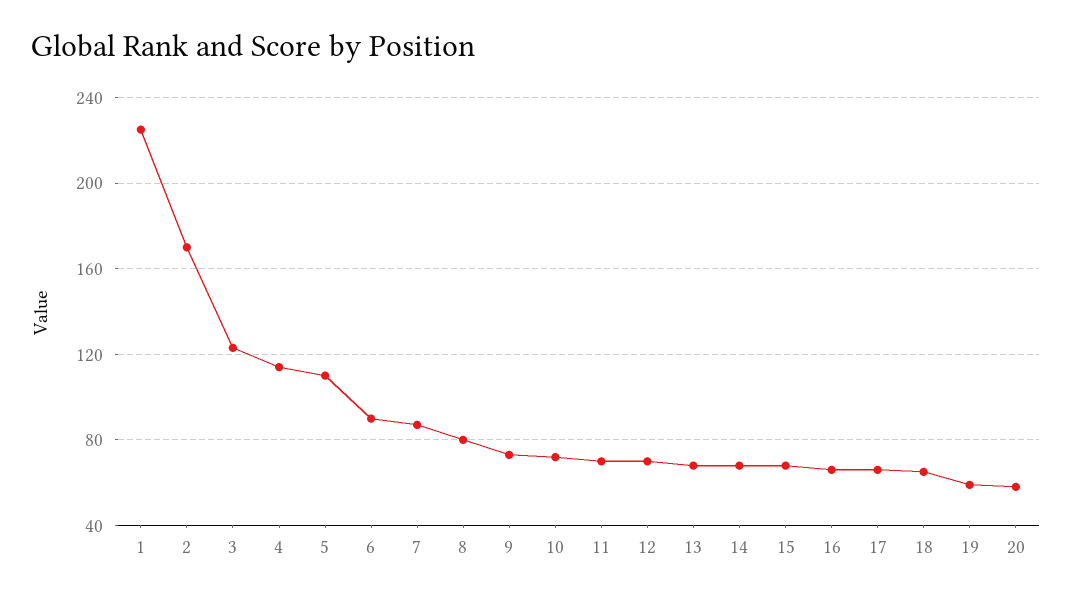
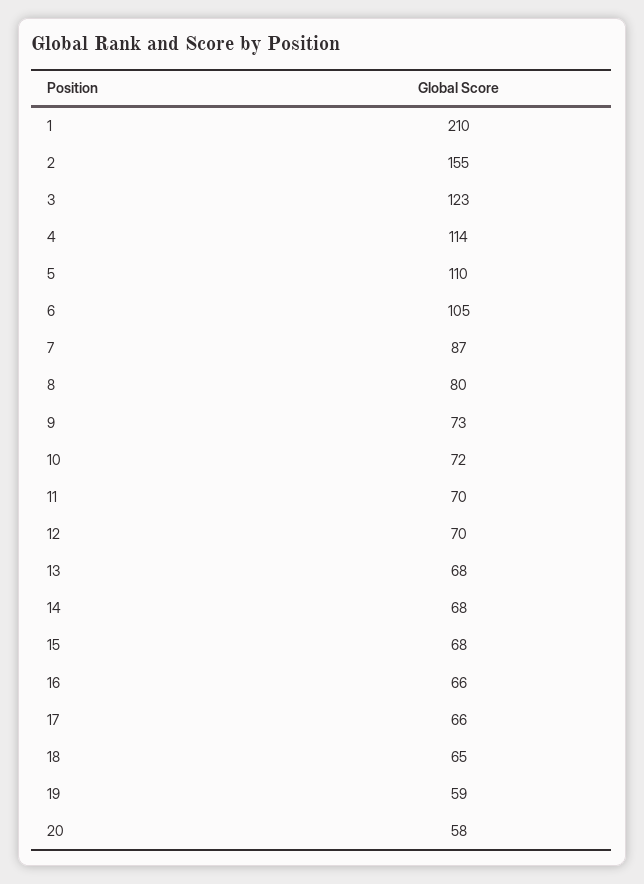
  {
-   "1": 225,
+   "1": 210,
-   "2": 170,
+   "2": 155,
    "3": 123,
    "4": 114,
    "5": 110,
-   "6": 90,
+   "6": 105,
    "7": 87,
    "8": 80,
    "9": 73,
    "10": 72,
    "11": 70,
    "12": 70,
    "13": 68,
    "14": 68,
    "15": 68,
    "16": 66,
    "17": 66,
    "18": 65,
    "19": 59,
    "20": 58
  }

